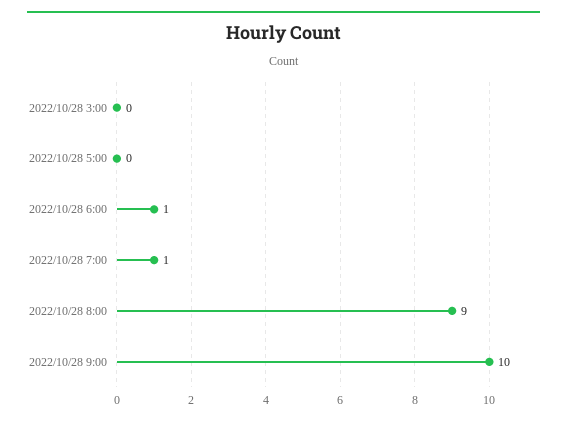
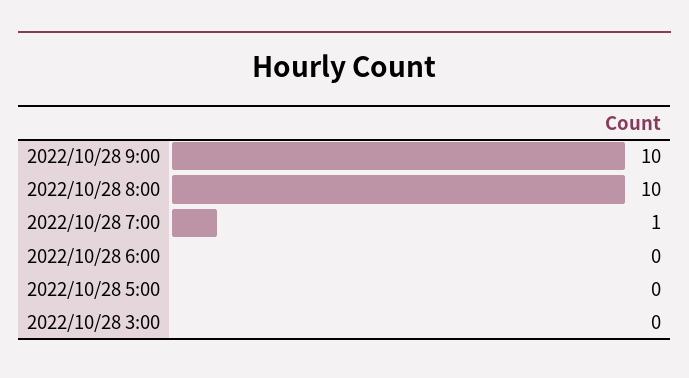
  {
    "2022/10/28 3:00": 0,
    "2022/10/28 5:00": 0,
-   "2022/10/28 6:00": 1,
+   "2022/10/28 6:00": 0,
    "2022/10/28 7:00": 1,
-   "2022/10/28 8:00": 9,
+   "2022/10/28 8:00": 10,
    "2022/10/28 9:00": 10
  }

